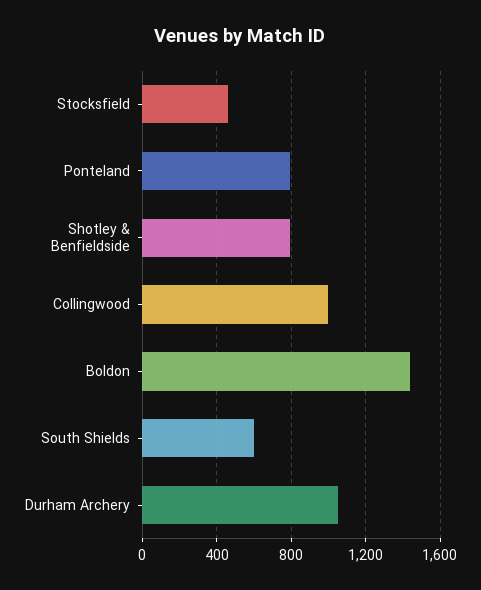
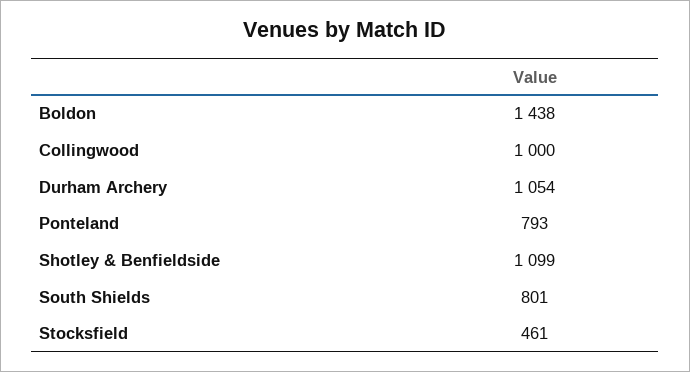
  {
    "Stocksfield": 461,
    "Ponteland": 793,
-   "Shotley & Benfieldside": 800,
+   "Shotley & Benfieldside": 1099,
    "Collingwood": 1000,
    "Boldon": 1438,
-   "South Shields": 600,
+   "South Shields": 801,
    "Durham Archery": 1054
  }

